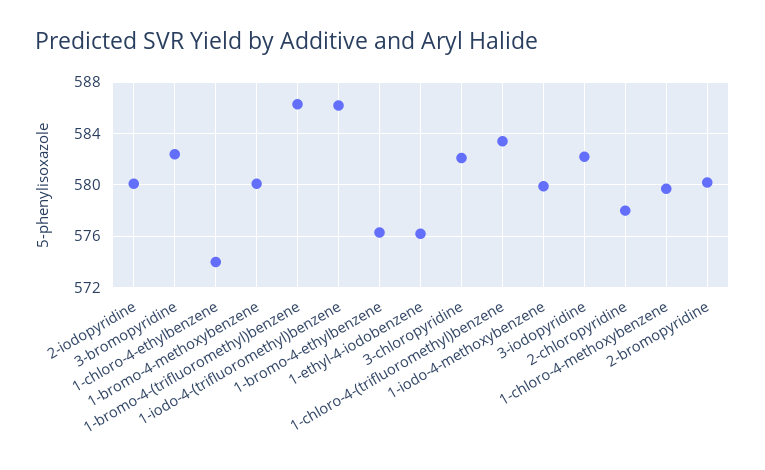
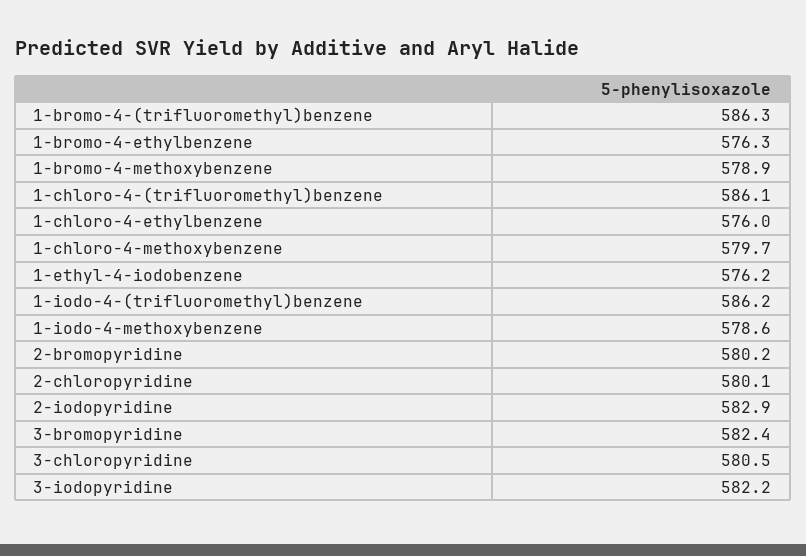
  {
-   "2-iodopyridine": 580,
+   "2-iodopyridine": 582.9,
    "3-bromopyridine": 582.4,
-   "1-chloro-4-ethylbenzene": 574,
+   "1-chloro-4-ethylbenzene": 576,
-   "1-bromo-4-methoxybenzene": 580,
+   "1-bromo-4-methoxybenzene": 578.9,
    "1-bromo-4-(trifluoromethyl)benzene": 586.3,
    "1-iodo-4-(trifluoromethyl)benzene": 586.2,
    "1-bromo-4-ethylbenzene": 576.3,
    "1-ethyl-4-iodobenzene": 576.2,
-   "3-chloropyridine": 582,
+   "3-chloropyridine": 580.5,
-   "1-chloro-4-(trifluoromethyl)benzene": 583.5,
+   "1-chloro-4-(trifluoromethyl)benzene": 586.1,
-   "1-iodo-4-methoxybenzene": 580,
+   "1-iodo-4-methoxybenzene": 578.6,
    "3-iodopyridine": 582.2,
-   "2-chloropyridine": 578,
+   "2-chloropyridine": 580.1,
    "1-chloro-4-methoxybenzene": 579.7,
    "2-bromopyridine": 580.2
  }

